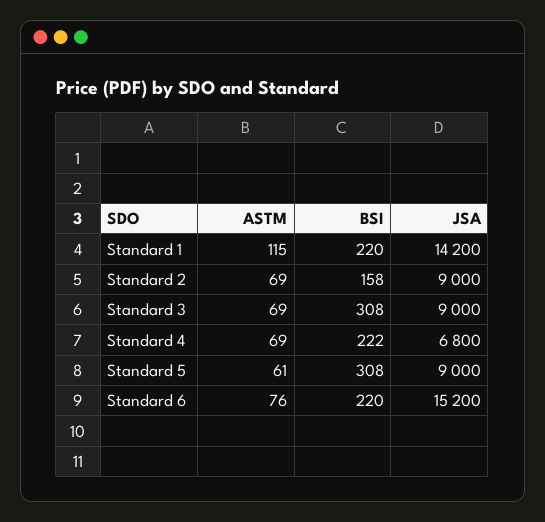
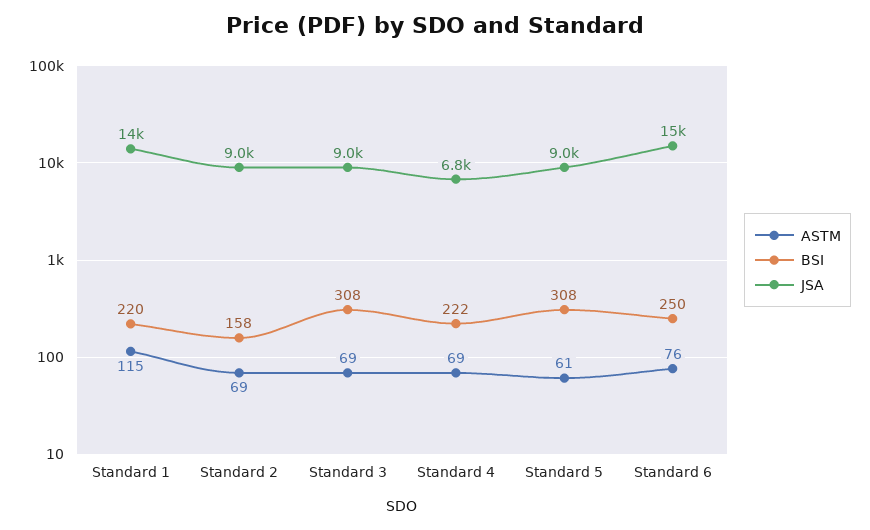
  {
    "ASTM": {
      "Standard 1": 115,
      "Standard 2": 69,
      "Standard 3": 69,
      "Standard 4": 69,
      "Standard 5": 61,
      "Standard 6": 76
    },
    "BSI": {
      "Standard 1": 220,
      "Standard 2": 158,
      "Standard 3": 308,
      "Standard 4": 222,
      "Standard 5": 308,
-     "Standard 6": 220
+     "Standard 6": 250
    },
    "JSA": {
      "Standard 1": 14200,
      "Standard 2": 9000,
      "Standard 3": 9000,
      "Standard 4": 6800,
      "Standard 5": 9000,
      "Standard 6": 15200
    }
  }

